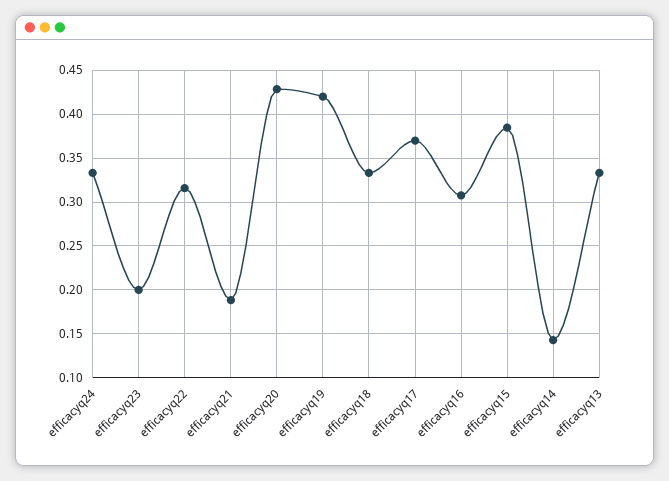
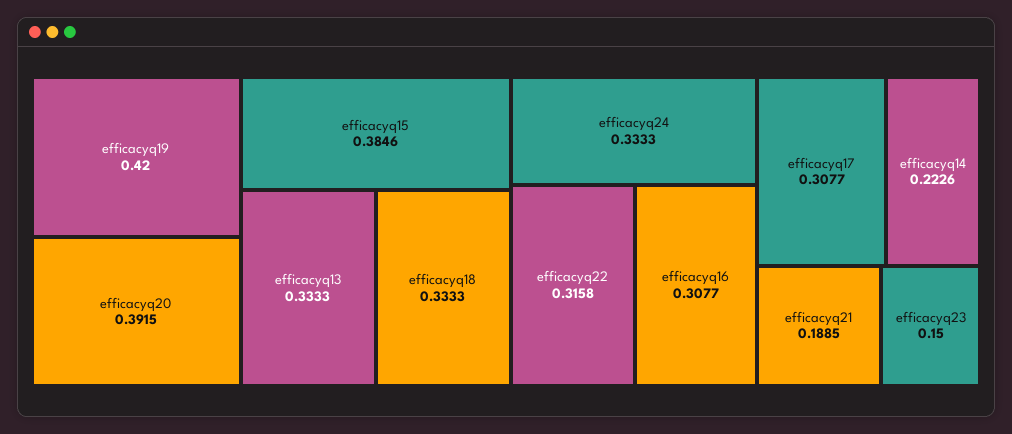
  {
    "efficacyq24": 0.3333,
-   "efficacyq23": 0.2,
+   "efficacyq23": 0.15,
    "efficacyq22": 0.3158,
    "efficacyq21": 0.1885,
-   "efficacyq20": 0.43,
+   "efficacyq20": 0.3915,
    "efficacyq19": 0.42,
    "efficacyq18": 0.3333,
-   "efficacyq17": 0.37,
+   "efficacyq17": 0.3077,
    "efficacyq16": 0.3077,
    "efficacyq15": 0.3846,
-   "efficacyq14": 0.14,
+   "efficacyq14": 0.2226,
    "efficacyq13": 0.3333
  }

